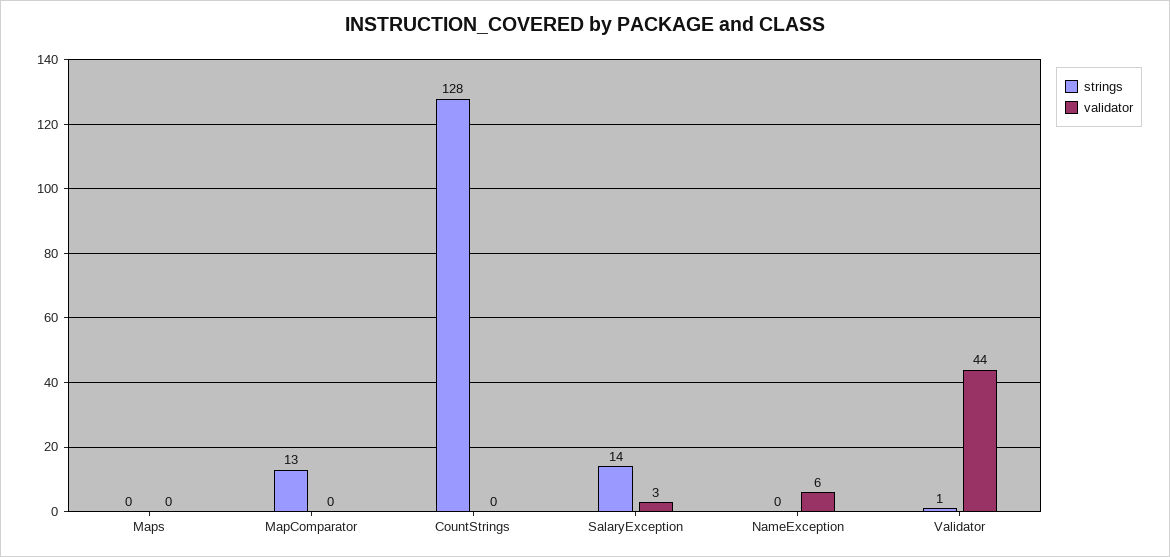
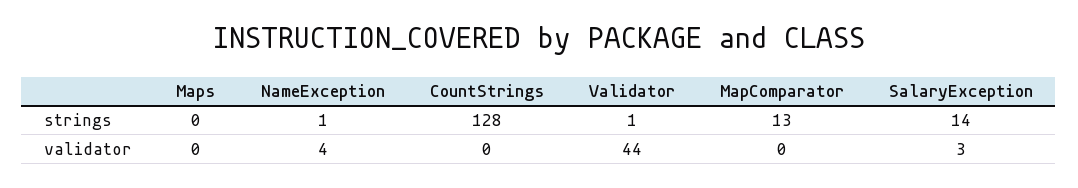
  {
    "strings": {
      "Maps": 0,
      "MapComparator": 13,
      "CountStrings": 128,
      "SalaryException": 14,
-     "NameException": 0,
+     "NameException": 1,
      "Validator": 1
    },
    "validator": {
      "Maps": 0,
      "MapComparator": 0,
      "CountStrings": 0,
      "SalaryException": 3,
-     "NameException": 6,
+     "NameException": 4,
      "Validator": 44
    }
  }

